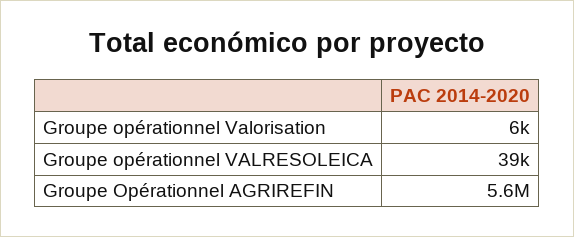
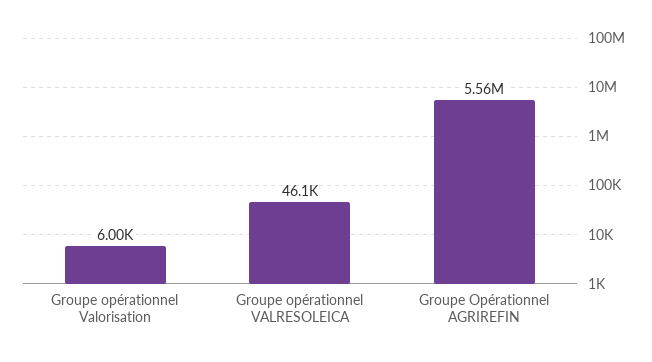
  {
    "Groupe opérationnel Valorisation": 6000,
-   "Groupe opérationnel VALRESOLEICA": 39000,
+   "Groupe opérationnel VALRESOLEICA": 46100,
    "Groupe Opérationnel AGRIREFIN": 5560000
  }

